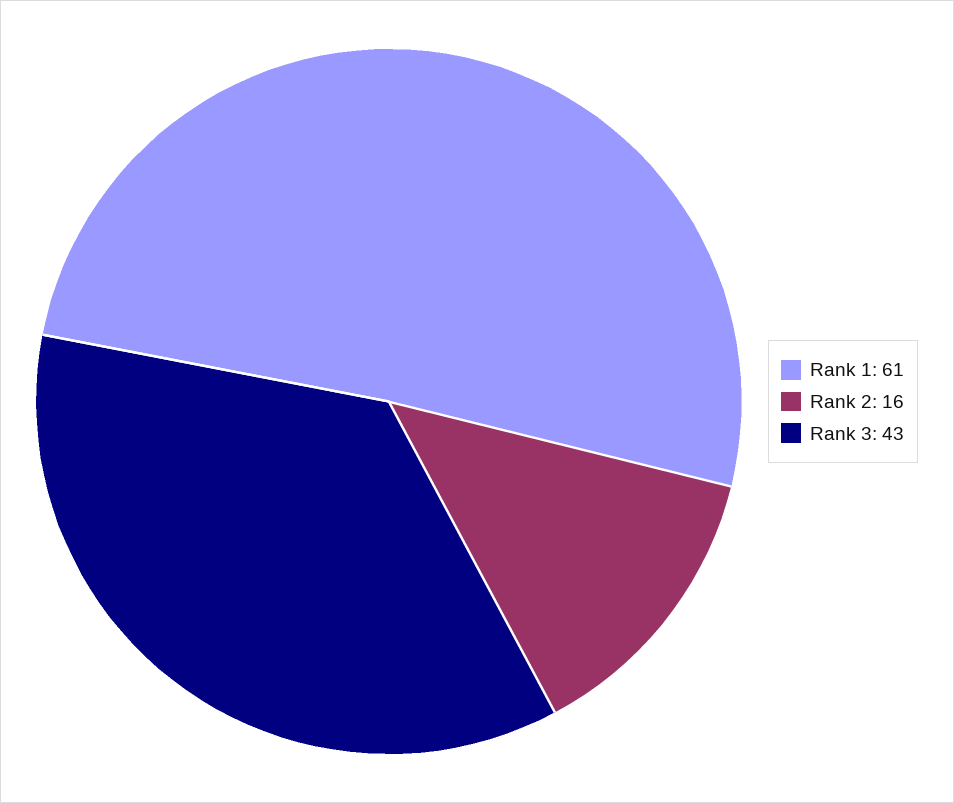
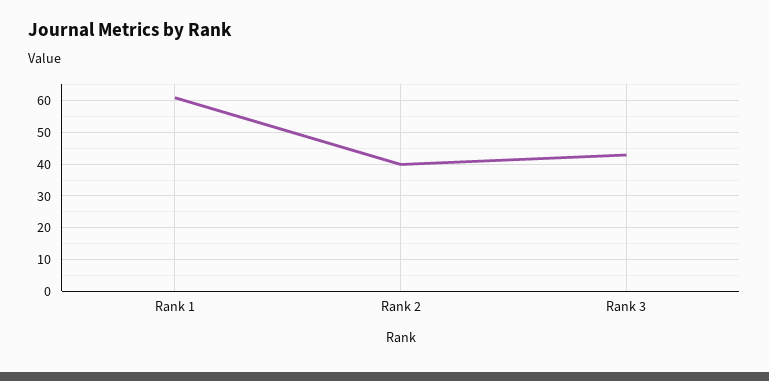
  {
    "Rank 1": 61,
-   "Rank 2": 16,
+   "Rank 2": 40,
    "Rank 3": 43
  }

